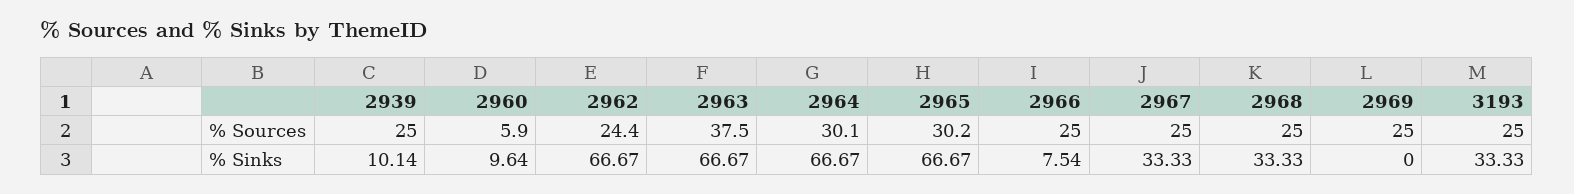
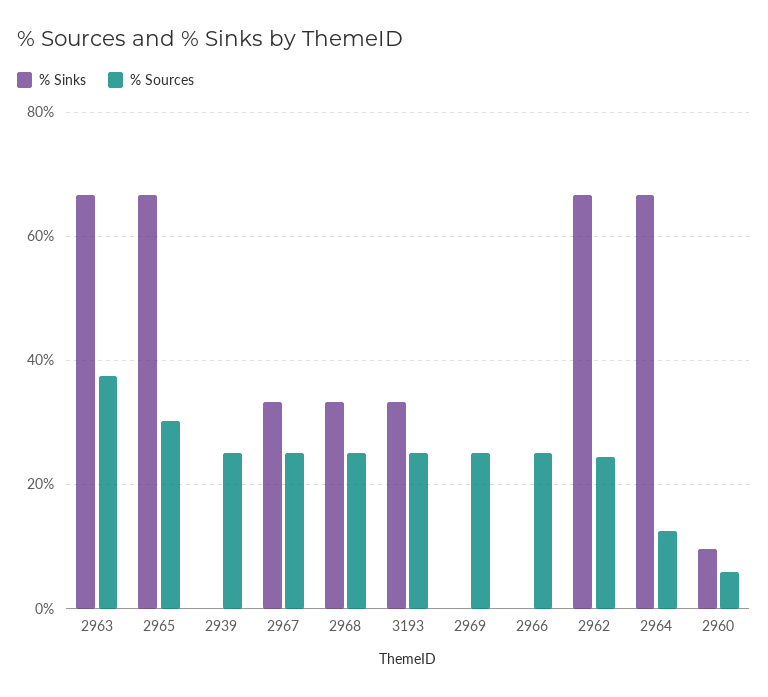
  {
    "% Sources": {
      "2939": 25,
      "2960": 5.9,
      "2962": 24.4,
      "2963": 37.5,
-     "2964": 30.1,
+     "2964": 12,
      "2965": 30.2,
      "2966": 25,
      "2967": 25,
      "2968": 25,
      "2969": 25,
      "3193": 25
    },
    "% Sinks": {
-     "2939": 10.14,
+     "2939": 0,
      "2960": 9.64,
      "2962": 66.67,
      "2963": 66.67,
      "2964": 66.67,
      "2965": 66.67,
-     "2966": 7.54,
+     "2966": 0,
      "2967": 33.33,
      "2968": 33.33,
      "2969": 0,
      "3193": 33.33
    }
  }

